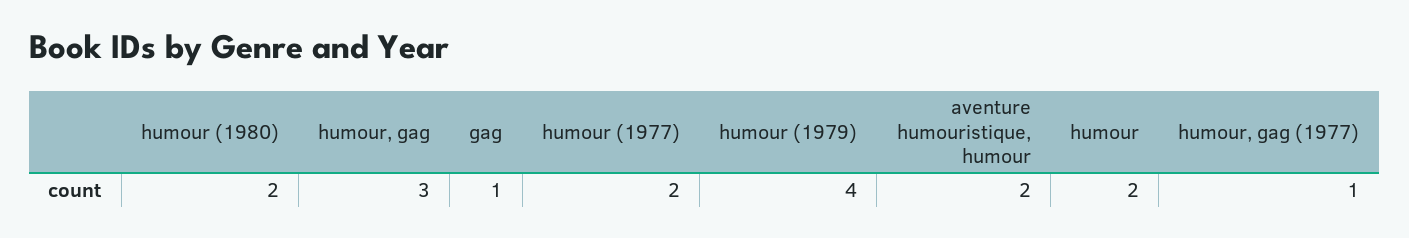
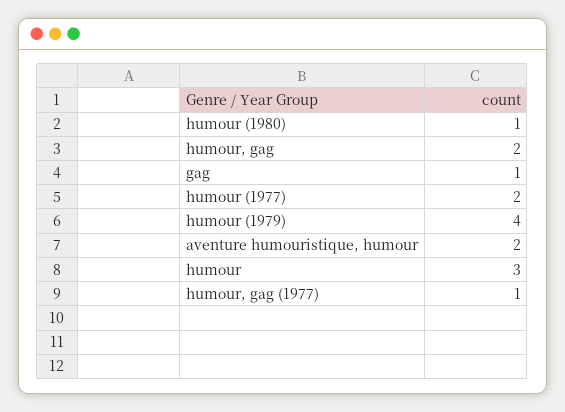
  {
-   "humour (1980)": 2,
+   "humour (1980)": 1,
-   "humour, gag": 3,
+   "humour, gag": 2,
    "gag": 1,
    "humour (1977)": 2,
    "humour (1979)": 4,
    "aventure humouristique, humour": 2,
-   "humour": 2,
+   "humour": 3,
    "humour, gag (1977)": 1
  }

